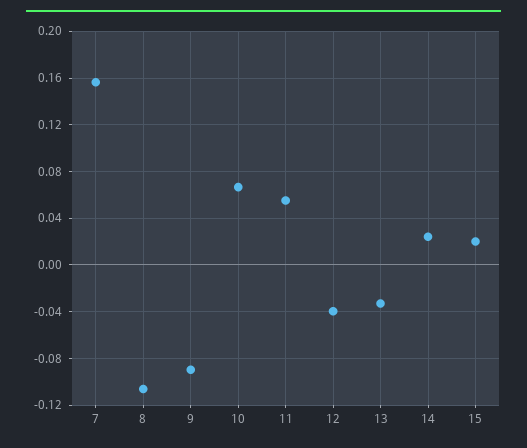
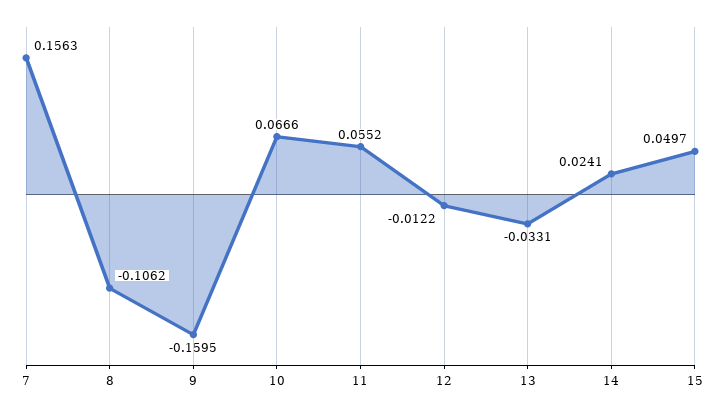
  {
    "7": 0.1563,
    "8": -0.1062,
-   "9": -0.09,
+   "9": -0.1595,
    "10": 0.0666,
    "11": 0.0552,
-   "12": -0.04,
+   "12": -0.0122,
    "13": -0.0331,
    "14": 0.0241,
-   "15": 0.02
+   "15": 0.0497
  }

